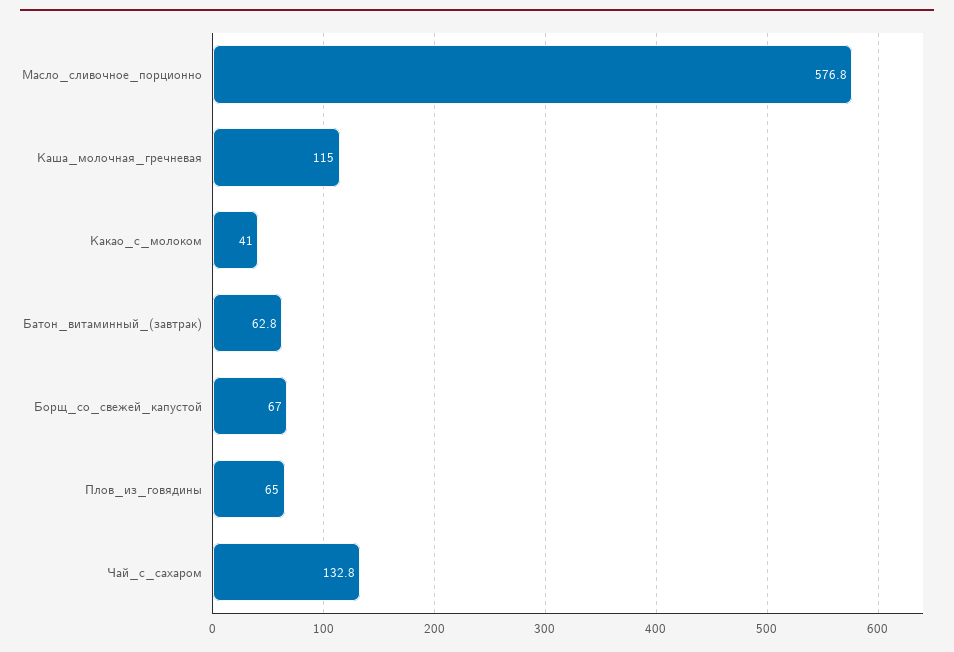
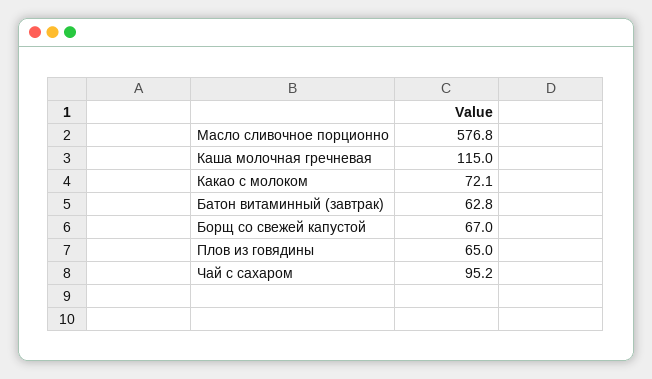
  {
    "Масло_сливочное_порционно": 576.8,
    "Каша_молочная_гречневая": 115,
-   "Какао_с_молоком": 41,
+   "Какао_с_молоком": 72.1,
    "Батон_витаминный_(завтрак)": 62.8,
    "Борщ_со_свежей_капустой": 67,
    "Плов_из_говядины": 65,
-   "Чай_с_сахаром": 132.8
+   "Чай_с_сахаром": 95.2
  }

